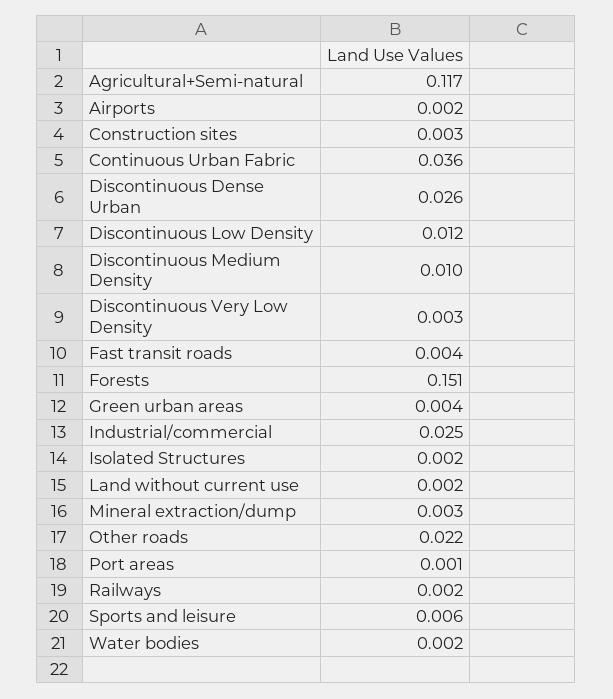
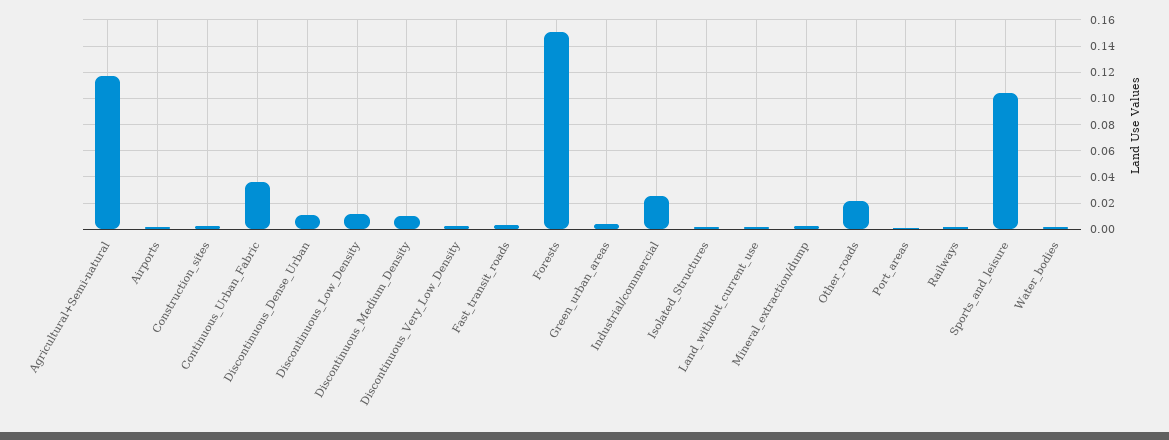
  {
    "Agricultural+Semi-natural": 0.117,
    "Airports": 0.002,
    "Construction sites": 0.003,
    "Continuous Urban Fabric": 0.036,
-   "Discontinuous Dense Urban": 0.026,
+   "Discontinuous Dense Urban": 0.01,
    "Discontinuous Low Density": 0.012,
    "Discontinuous Medium Density": 0.01,
    "Discontinuous Very Low Density": 0.003,
    "Fast transit roads": 0.004,
    "Forests": 0.151,
    "Green urban areas": 0.004,
    "Industrial/commercial": 0.025,
    "Isolated Structures": 0.002,
    "Land without current use": 0.002,
    "Mineral extraction/dump": 0.003,
    "Other roads": 0.022,
    "Port areas": 0.001,
    "Railways": 0.002,
-   "Sports and leisure": 0.006,
+   "Sports and leisure": 0.105,
    "Water bodies": 0.002
  }

